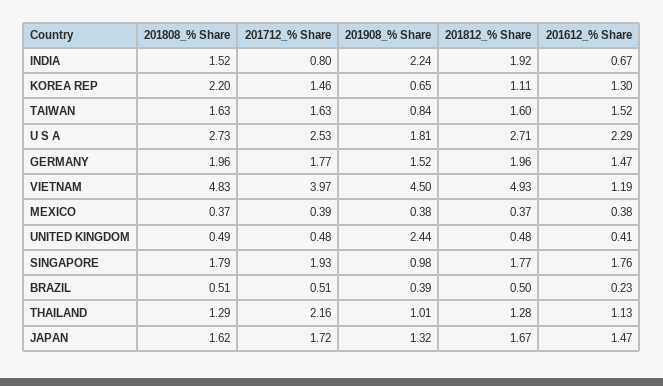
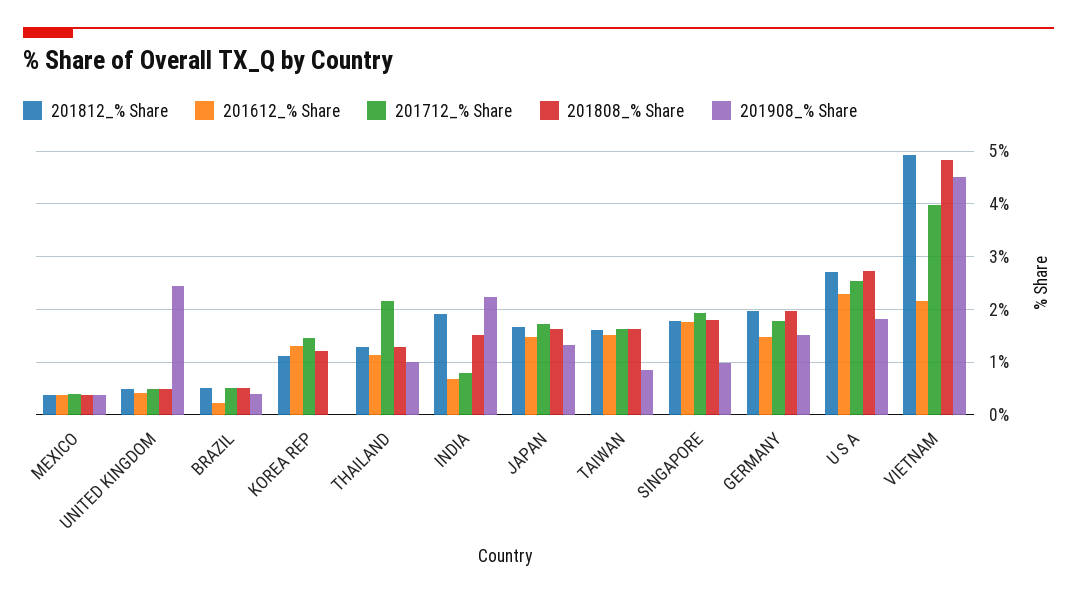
  {
    "201808_% Share": {
      "INDIA": 1.52,
-     "KOREA REP": 2.2,
+     "KOREA REP": 1.2,
      "TAIWAN": 1.63,
      "U S A": 2.73,
      "GERMANY": 1.96,
      "VIETNAM": 4.83,
      "MEXICO": 0.37,
      "UNITED KINGDOM": 0.49,
      "SINGAPORE": 1.79,
      "BRAZIL": 0.51,
      "THAILAND": 1.29,
      "JAPAN": 1.62
    },
    "201712_% Share": {
      "INDIA": 0.8,
      "KOREA REP": 1.46,
      "TAIWAN": 1.63,
      "U S A": 2.53,
      "GERMANY": 1.77,
      "VIETNAM": 3.97,
      "MEXICO": 0.39,
      "UNITED KINGDOM": 0.48,
      "SINGAPORE": 1.93,
      "BRAZIL": 0.51,
      "THAILAND": 2.16,
      "JAPAN": 1.72
    },
    "201908_% Share": {
      "INDIA": 2.24,
-     "KOREA REP": 0.65,
+     "KOREA REP": 0,
      "TAIWAN": 0.84,
      "U S A": 1.81,
      "GERMANY": 1.52,
      "VIETNAM": 4.5,
      "MEXICO": 0.38,
      "UNITED KINGDOM": 2.44,
      "SINGAPORE": 0.98,
      "BRAZIL": 0.39,
      "THAILAND": 1.01,
      "JAPAN": 1.32
    },
    "201812_% Share": {
      "INDIA": 1.92,
      "KOREA REP": 1.11,
      "TAIWAN": 1.6,
      "U S A": 2.71,
      "GERMANY": 1.96,
      "VIETNAM": 4.93,
      "MEXICO": 0.37,
      "UNITED KINGDOM": 0.48,
      "SINGAPORE": 1.77,
      "BRAZIL": 0.5,
      "THAILAND": 1.28,
      "JAPAN": 1.67
    },
    "201612_% Share": {
      "INDIA": 0.67,
      "KOREA REP": 1.3,
      "TAIWAN": 1.52,
      "U S A": 2.29,
      "GERMANY": 1.47,
-     "VIETNAM": 1.19,
+     "VIETNAM": 2.2,
      "MEXICO": 0.38,
      "UNITED KINGDOM": 0.41,
      "SINGAPORE": 1.76,
      "BRAZIL": 0.23,
      "THAILAND": 1.13,
      "JAPAN": 1.47
    }
  }

